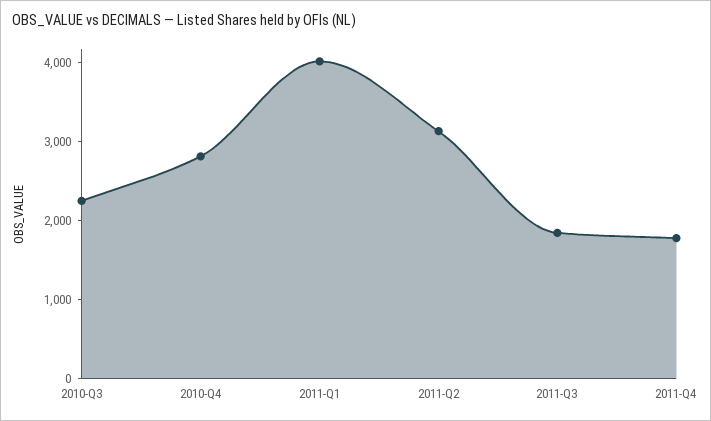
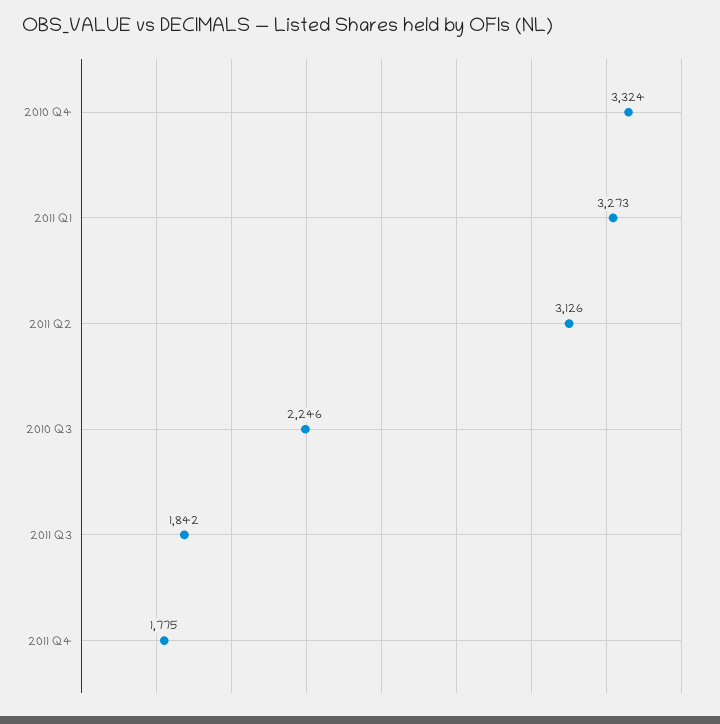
  {
    "2010-Q3": 2246,
-   "2010-Q4": 2800,
+   "2010-Q4": 3324,
-   "2011-Q1": 4000,
+   "2011-Q1": 3273,
    "2011-Q2": 3126,
    "2011-Q3": 1842,
    "2011-Q4": 1775
  }

